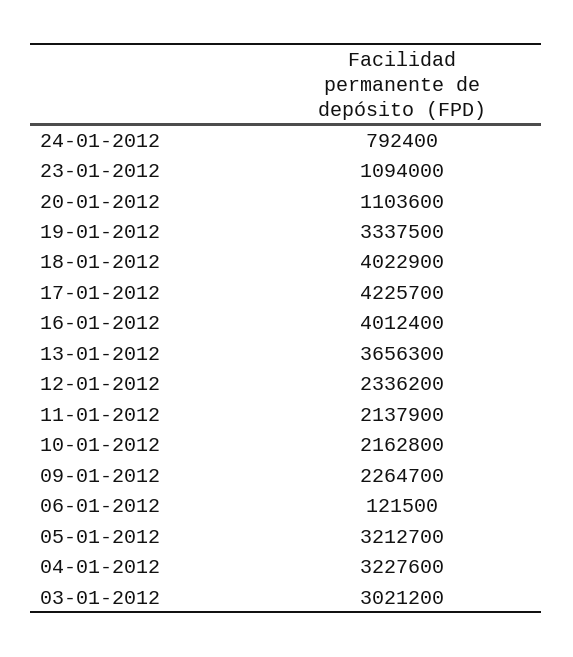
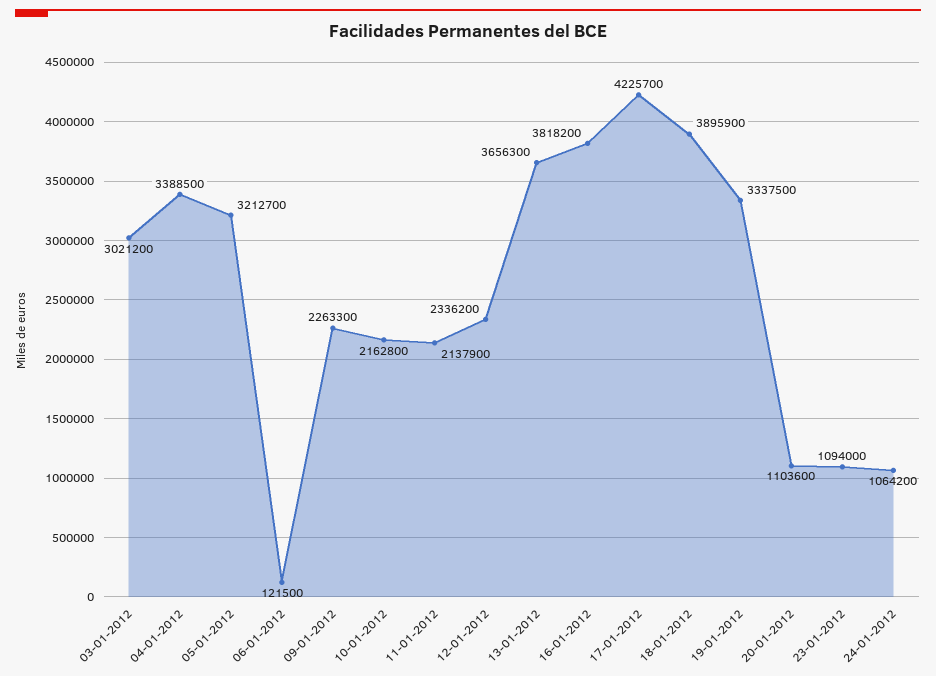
  {
-   "24-01-2012": 792400,
+   "24-01-2012": 1064200,
    "23-01-2012": 1094000,
    "20-01-2012": 1103600,
    "19-01-2012": 3337500,
-   "18-01-2012": 4022900,
+   "18-01-2012": 3895900,
    "17-01-2012": 4225700,
-   "16-01-2012": 4012400,
+   "16-01-2012": 3818200,
    "13-01-2012": 3656300,
    "12-01-2012": 2336200,
    "11-01-2012": 2137900,
    "10-01-2012": 2162800,
-   "09-01-2012": 2264700,
+   "09-01-2012": 2263300,
    "06-01-2012": 121500,
    "05-01-2012": 3212700,
-   "04-01-2012": 3227600,
+   "04-01-2012": 3388500,
    "03-01-2012": 3021200
  }

